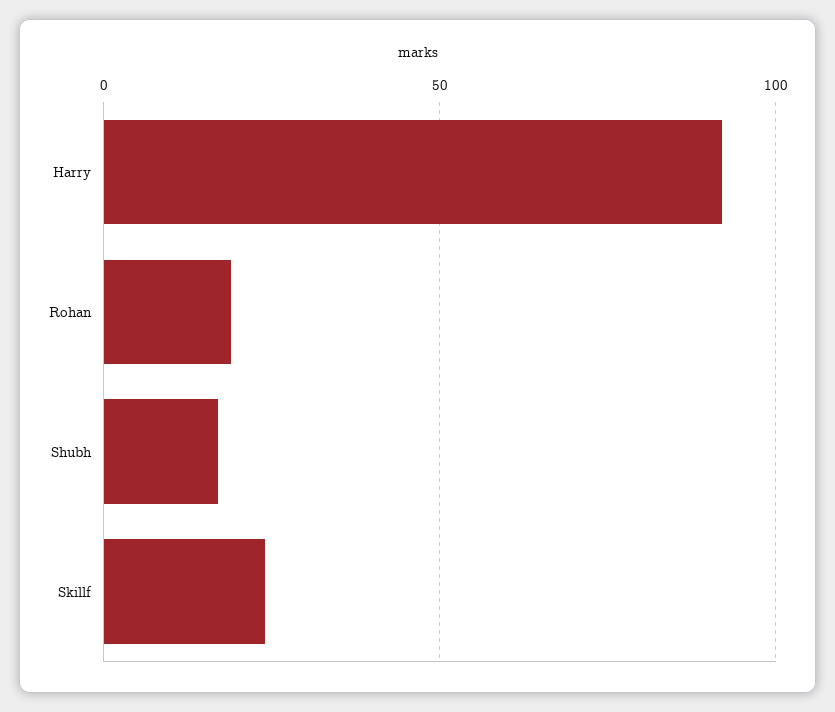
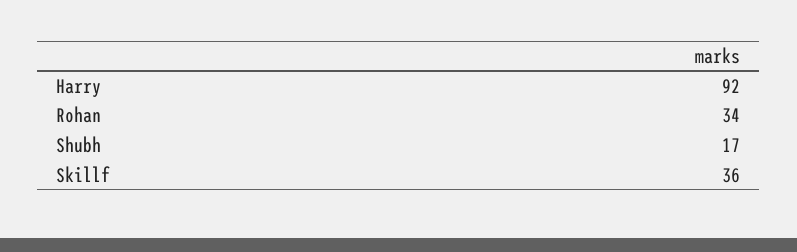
  {
    "Harry": 92,
-   "Rohan": 20,
+   "Rohan": 34,
    "Shubh": 17,
-   "Skillf": 25
+   "Skillf": 36
  }

